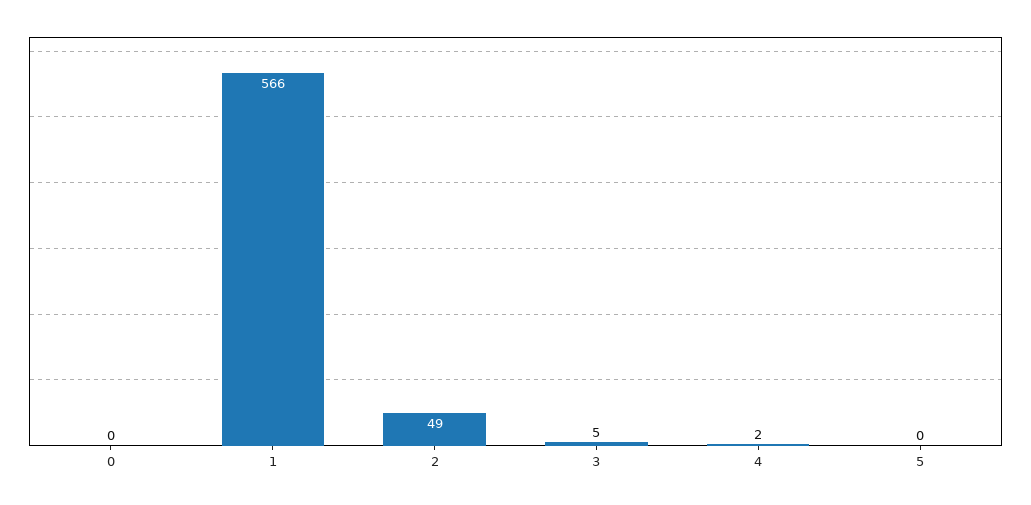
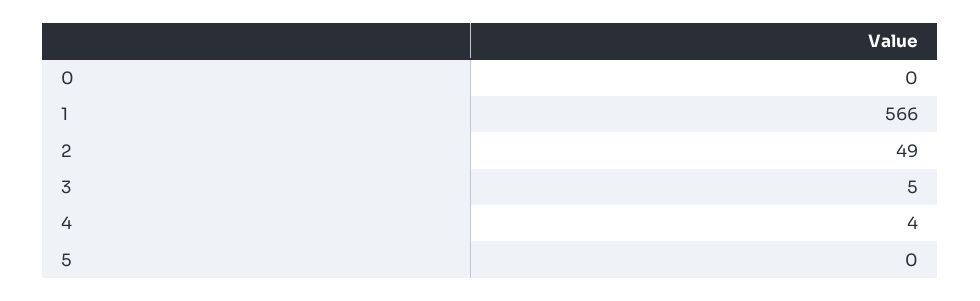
  {
    "0": 0,
    "1": 566,
    "2": 49,
    "3": 5,
-   "4": 2,
+   "4": 4,
    "5": 0
  }

